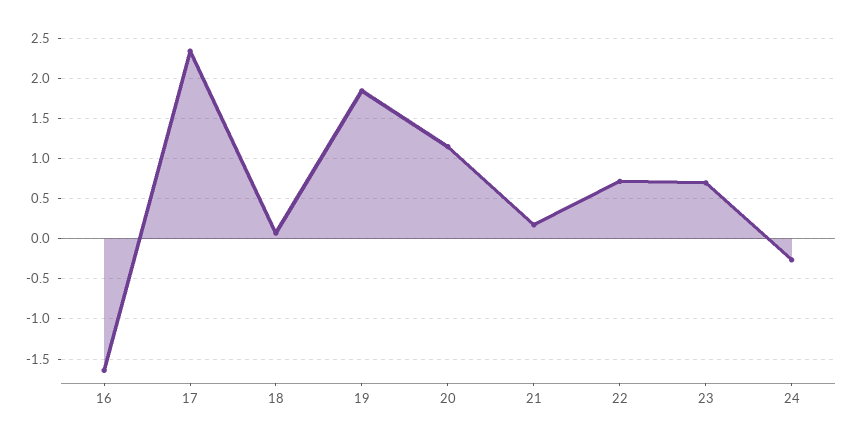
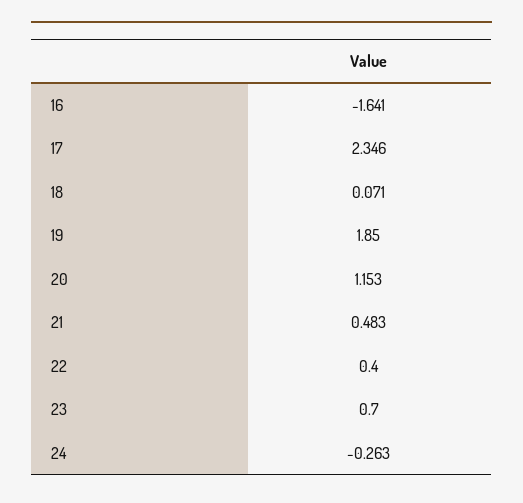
  {
    "16": -1.641,
    "17": 2.346,
    "18": 0.071,
    "19": 1.85,
    "20": 1.153,
-   "21": 0.2,
+   "21": 0.483,
-   "22": 0.7,
+   "22": 0.4,
    "23": 0.7,
    "24": -0.263
  }

